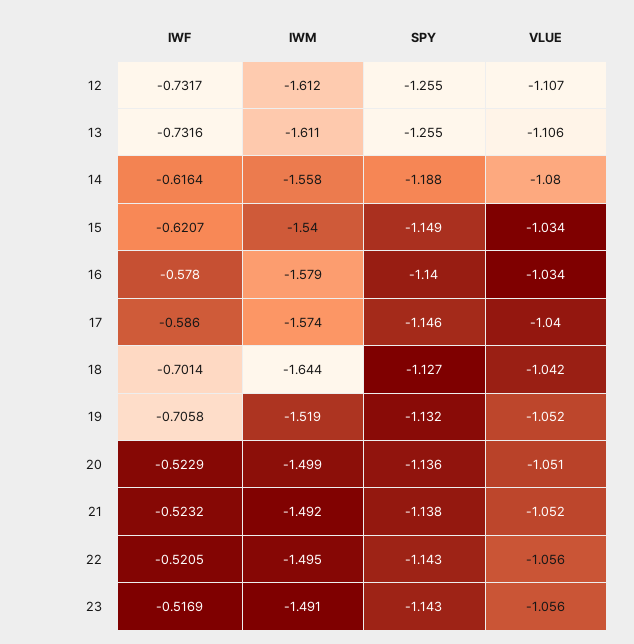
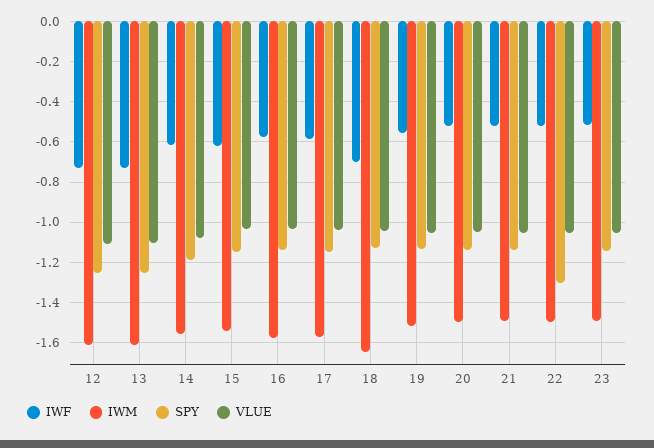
  {
    "IWF": {
      "12": -0.7317,
      "13": -0.7316,
      "14": -0.6164,
      "15": -0.6207,
      "16": -0.578,
      "17": -0.586,
      "18": -0.7014,
-     "19": -0.7058,
+     "19": -0.55,
      "20": -0.5229,
      "21": -0.5232,
      "22": -0.5205,
      "23": -0.5169
    },
    "IWM": {
      "12": -1.612,
      "13": -1.611,
      "14": -1.558,
      "15": -1.54,
      "16": -1.579,
      "17": -1.574,
      "18": -1.644,
      "19": -1.519,
      "20": -1.499,
      "21": -1.492,
      "22": -1.495,
      "23": -1.491
    },
    "SPY": {
      "12": -1.255,
      "13": -1.255,
      "14": -1.188,
      "15": -1.149,
      "16": -1.14,
      "17": -1.146,
      "18": -1.127,
      "19": -1.132,
      "20": -1.136,
      "21": -1.138,
-     "22": -1.143,
+     "22": -1.3,
      "23": -1.143
    },
    "VLUE": {
      "12": -1.107,
      "13": -1.106,
      "14": -1.08,
      "15": -1.034,
      "16": -1.034,
      "17": -1.04,
      "18": -1.042,
      "19": -1.052,
      "20": -1.051,
      "21": -1.052,
      "22": -1.056,
      "23": -1.056
    }
  }

